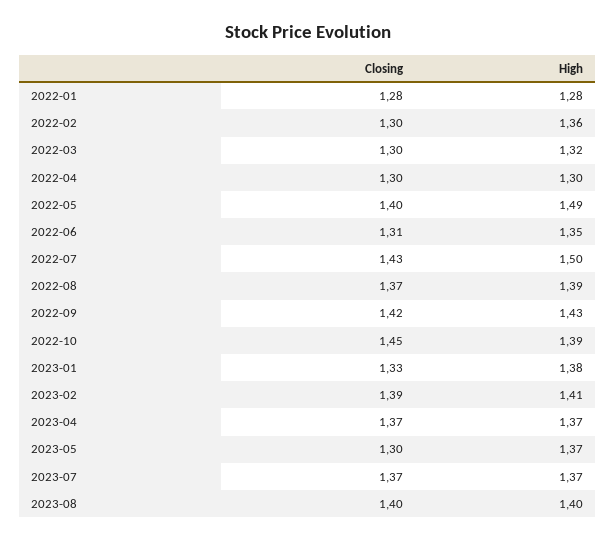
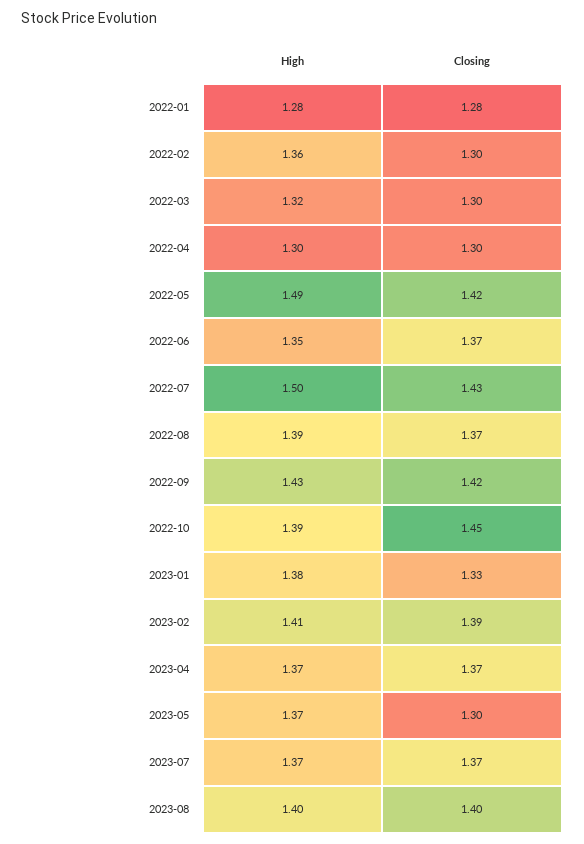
  {
    "Closing": {
      "2022-01": 1.28,
      "2022-02": 1.3,
      "2022-03": 1.3,
      "2022-04": 1.3,
-     "2022-05": 1.4,
+     "2022-05": 1.42,
-     "2022-06": 1.31,
+     "2022-06": 1.37,
      "2022-07": 1.43,
      "2022-08": 1.37,
      "2022-09": 1.42,
      "2022-10": 1.45,
      "2023-01": 1.33,
      "2023-02": 1.39,
      "2023-04": 1.37,
      "2023-05": 1.3,
      "2023-07": 1.37,
      "2023-08": 1.4
    },
    "High": {
      "2022-01": 1.28,
      "2022-02": 1.36,
      "2022-03": 1.32,
      "2022-04": 1.3,
      "2022-05": 1.49,
      "2022-06": 1.35,
      "2022-07": 1.5,
      "2022-08": 1.39,
      "2022-09": 1.43,
      "2022-10": 1.39,
      "2023-01": 1.38,
      "2023-02": 1.41,
      "2023-04": 1.37,
      "2023-05": 1.37,
      "2023-07": 1.37,
      "2023-08": 1.4
    }
  }

